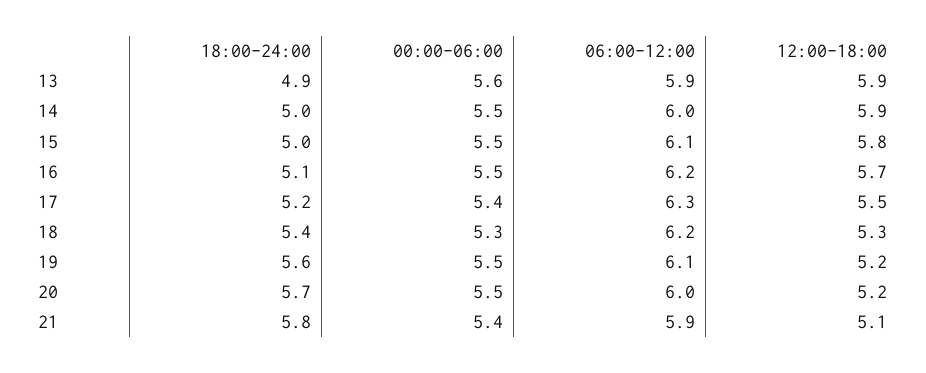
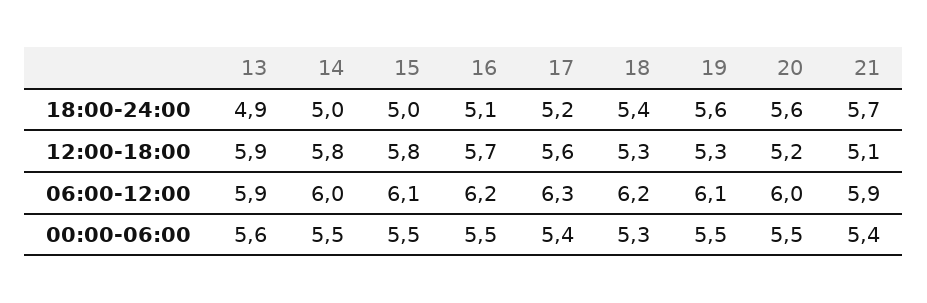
  {
    "18:00-24:00": {
      "13": 4.9,
      "14": 5,
      "15": 5,
      "16": 5.1,
      "17": 5.2,
      "18": 5.4,
      "19": 5.6,
-     "20": 5.7,
+     "20": 5.6,
-     "21": 5.8
+     "21": 5.7
    },
    "00:00-06:00": {
      "13": 5.6,
      "14": 5.5,
      "15": 5.5,
      "16": 5.5,
      "17": 5.4,
      "18": 5.3,
      "19": 5.5,
      "20": 5.5,
      "21": 5.4
    },
    "06:00-12:00": {
      "13": 5.9,
      "14": 6,
      "15": 6.1,
      "16": 6.2,
      "17": 6.3,
      "18": 6.2,
      "19": 6.1,
      "20": 6,
      "21": 5.9
    },
    "12:00-18:00": {
      "13": 5.9,
-     "14": 5.9,
+     "14": 5.8,
      "15": 5.8,
      "16": 5.7,
-     "17": 5.5,
+     "17": 5.6,
      "18": 5.3,
-     "19": 5.2,
+     "19": 5.3,
      "20": 5.2,
      "21": 5.1
    }
  }

